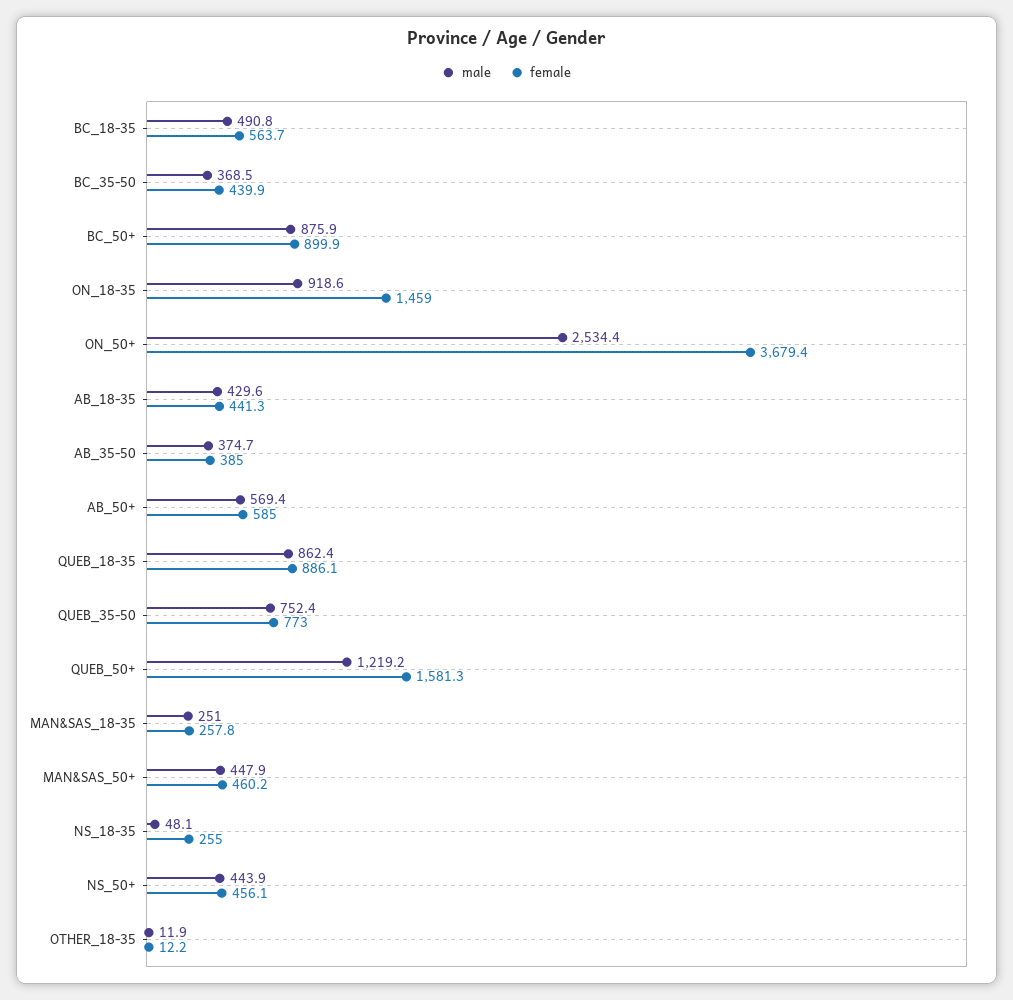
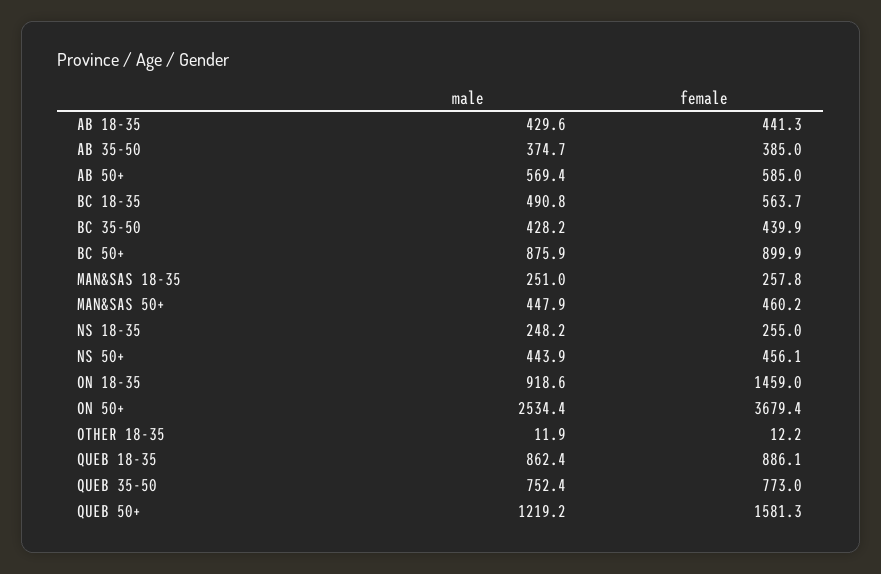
  {
    "male": {
      "BC_18-35": 490.8,
-     "BC_35-50": 368.5,
+     "BC_35-50": 428.2,
      "BC_50+": 875.9,
      "ON_18-35": 918.6,
      "ON_50+": 2534.4,
      "AB_18-35": 429.6,
      "AB_35-50": 374.7,
      "AB_50+": 569.4,
      "QUEB_18-35": 862.4,
      "QUEB_35-50": 752.4,
      "QUEB_50+": 1219.2,
      "MAN&SAS_18-35": 251,
      "MAN&SAS_50+": 447.9,
-     "NS_18-35": 48.1,
+     "NS_18-35": 248.2,
      "NS_50+": 443.9,
      "OTHER_18-35": 11.9
    },
    "female": {
      "BC_18-35": 563.7,
      "BC_35-50": 439.9,
      "BC_50+": 899.9,
      "ON_18-35": 1459,
      "ON_50+": 3679.4,
      "AB_18-35": 441.3,
      "AB_35-50": 385,
      "AB_50+": 585,
      "QUEB_18-35": 886.1,
      "QUEB_35-50": 773,
      "QUEB_50+": 1581.3,
      "MAN&SAS_18-35": 257.8,
      "MAN&SAS_50+": 460.2,
      "NS_18-35": 255,
      "NS_50+": 456.1,
      "OTHER_18-35": 12.2
    }
  }

